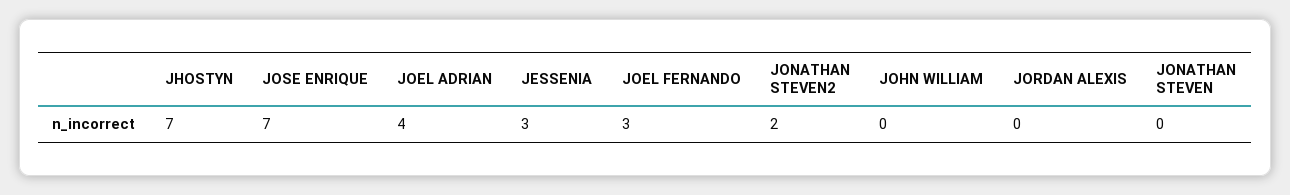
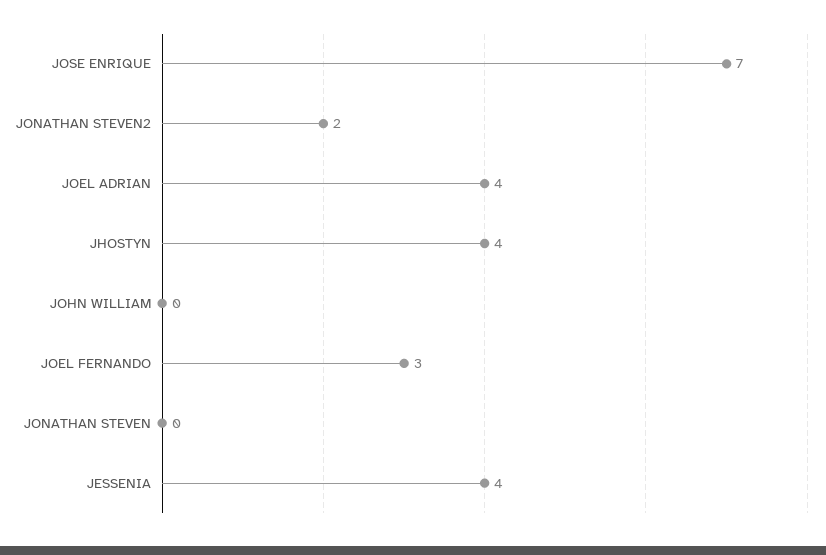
  {
-   "JHOSTYN": 7,
+   "JHOSTYN": 4,
    "JOSE ENRIQUE": 7,
    "JOEL ADRIAN": 4,
-   "JESSENIA": 3,
+   "JESSENIA": 4,
    "JOEL FERNANDO": 3,
    "JONATHAN STEVEN2": 2,
    "JOHN WILLIAM": 0,
-   "JORDAN ALEXIS": 0,
    "JONATHAN STEVEN": 0
  }

